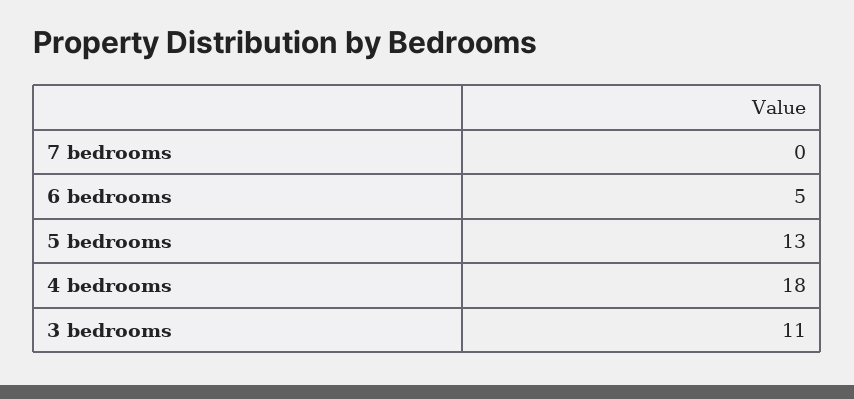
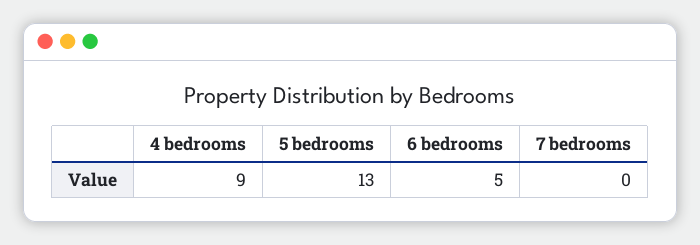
  {
    "7 bedrooms": 0,
    "6 bedrooms": 5,
    "5 bedrooms": 13,
-   "4 bedrooms": 18,
+   "4 bedrooms": 9
-   "3 bedrooms": 11
  }

